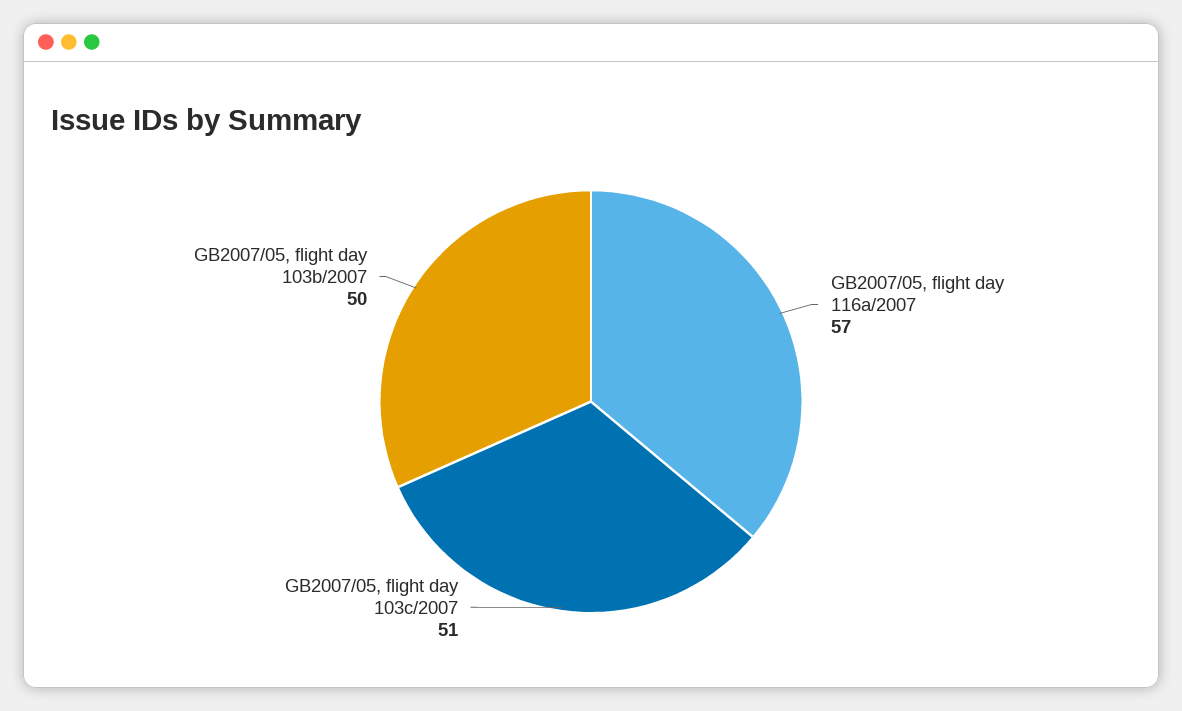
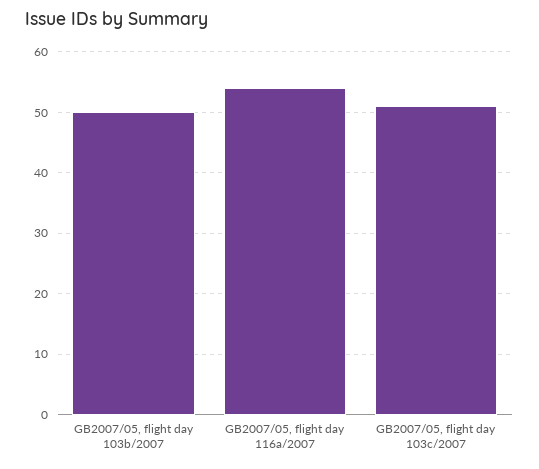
  {
-   "GB2007/05, flight day 116a/2007": 57,
+   "GB2007/05, flight day 116a/2007": 54,
    "GB2007/05, flight day 103c/2007": 51,
    "GB2007/05, flight day 103b/2007": 50
  }

